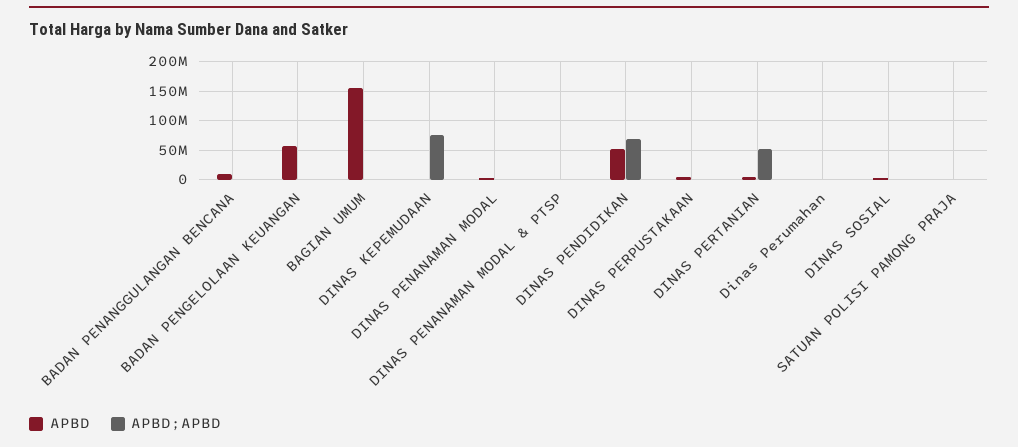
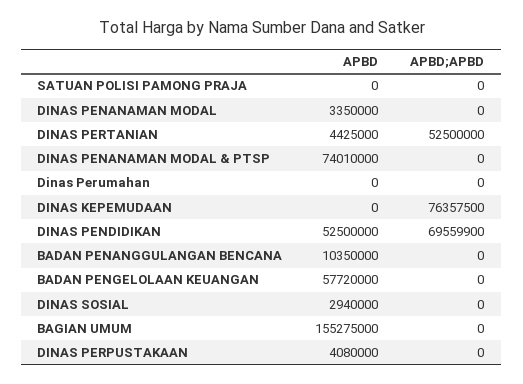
  {
    "APBD": {
      "BADAN PENANGGULANGAN BENCANA": 10350000,
      "BADAN PENGELOLAAN KEUANGAN": 57720000,
      "BAGIAN UMUM": 155275000,
      "DINAS KEPEMUDAAN": 0,
      "DINAS PENANAMAN MODAL": 3350000,
-     "DINAS PENANAMAN MODAL & PTSP": 0,
+     "DINAS PENANAMAN MODAL & PTSP": 74010000,
      "DINAS PENDIDIKAN": 52500000,
      "DINAS PERPUSTAKAAN": 4080000,
      "DINAS PERTANIAN": 4425000,
      "Dinas Perumahan": 0,
      "DINAS SOSIAL": 2940000,
      "SATUAN POLISI PAMONG PRAJA": 0
    },
    "APBD;APBD": {
      "BADAN PENANGGULANGAN BENCANA": 0,
      "BADAN PENGELOLAAN KEUANGAN": 0,
      "BAGIAN UMUM": 0,
      "DINAS KEPEMUDAAN": 76357500,
      "DINAS PENANAMAN MODAL": 0,
      "DINAS PENANAMAN MODAL & PTSP": 0,
      "DINAS PENDIDIKAN": 69559900,
      "DINAS PERPUSTAKAAN": 0,
      "DINAS PERTANIAN": 52500000,
      "Dinas Perumahan": 0,
      "DINAS SOSIAL": 0,
      "SATUAN POLISI PAMONG PRAJA": 0
    }
  }

